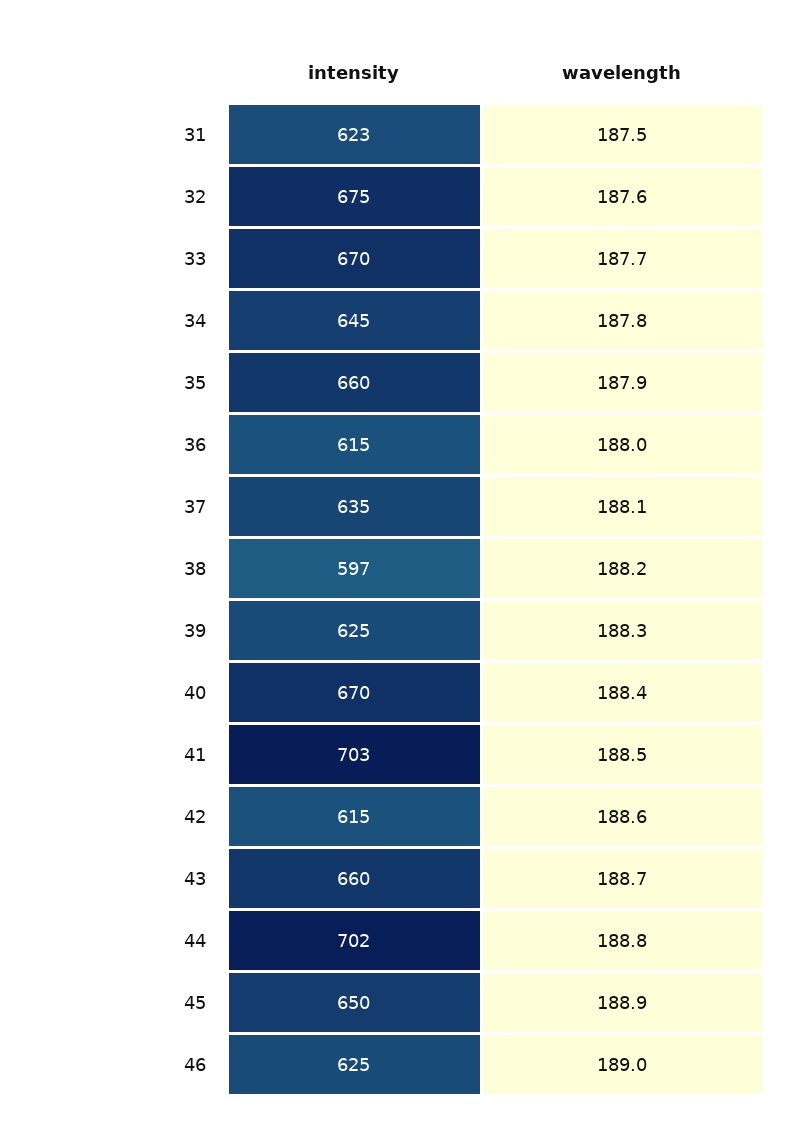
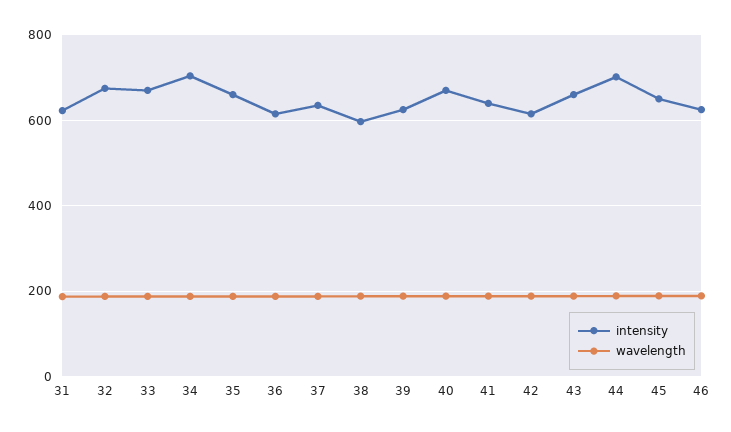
  {
    "intensity": {
      "31": 623,
      "32": 675,
      "33": 670,
-     "34": 645,
+     "34": 700,
      "35": 660,
      "36": 615,
      "37": 635,
      "38": 597,
      "39": 625,
      "40": 670,
-     "41": 703,
+     "41": 640,
      "42": 615,
      "43": 660,
      "44": 702,
      "45": 650,
      "46": 625
    },
    "wavelength": {
      "31": 187.5,
      "32": 187.6,
      "33": 187.7,
      "34": 187.8,
      "35": 187.9,
      "36": 188,
      "37": 188.1,
      "38": 188.2,
      "39": 188.3,
      "40": 188.4,
      "41": 188.5,
      "42": 188.6,
      "43": 188.7,
      "44": 188.8,
      "45": 188.9,
      "46": 189
    }
  }

